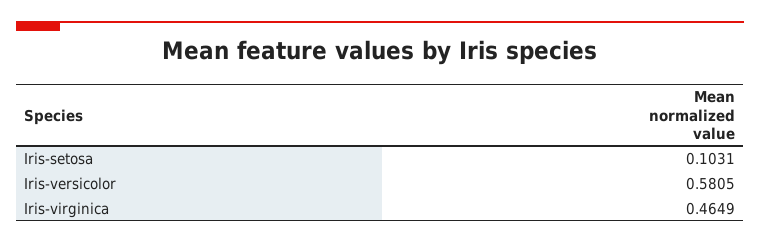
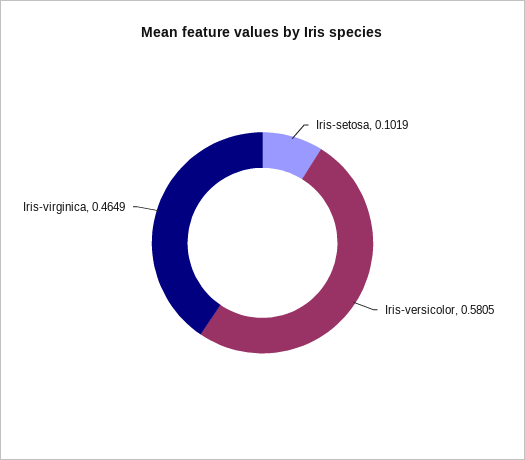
  {
-   "Iris-setosa": 0.1031,
+   "Iris-setosa": 0.1019,
    "Iris-versicolor": 0.5805,
    "Iris-virginica": 0.4649
  }

